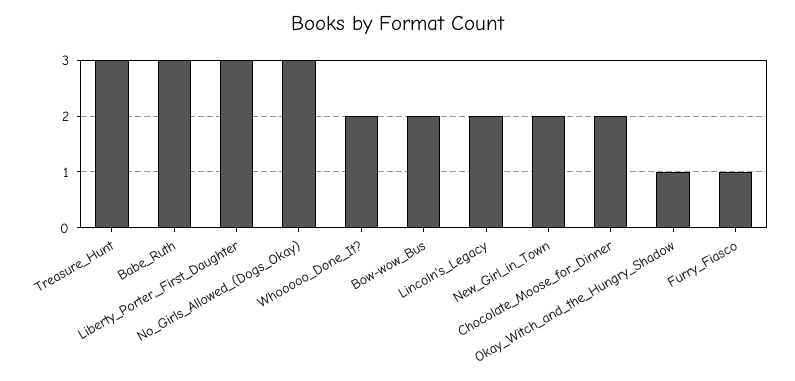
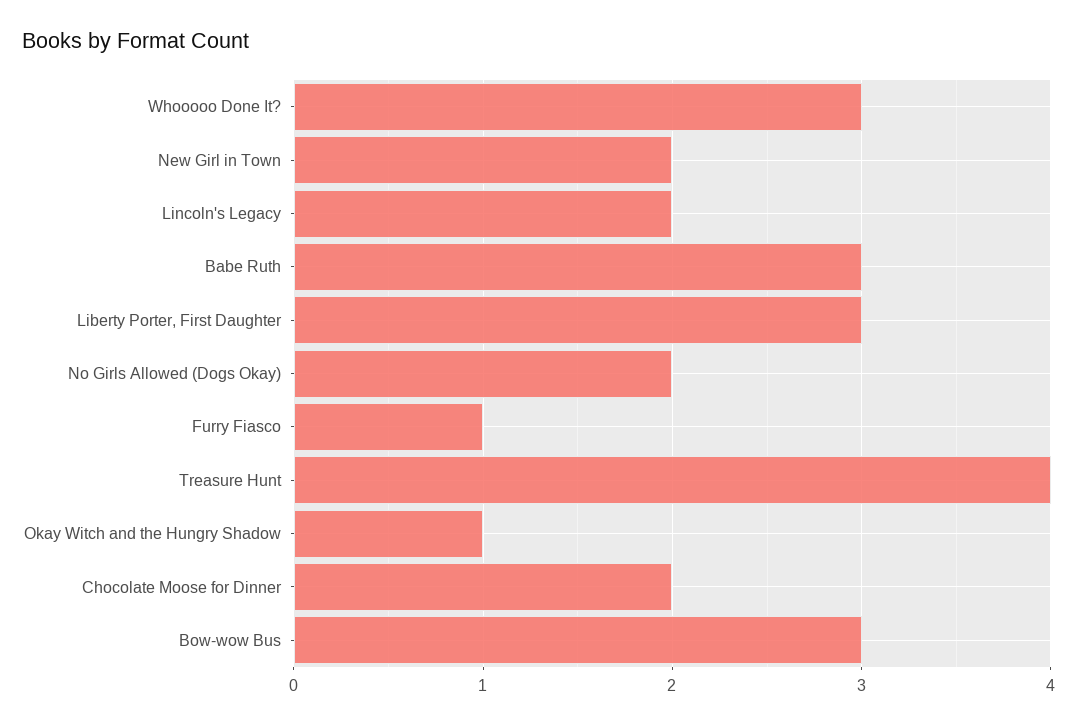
  {
-   "Treasure_Hunt": 3,
+   "Treasure_Hunt": 4,
    "Babe_Ruth": 3,
    "Liberty_Porter,_First_Daughter": 3,
-   "No_Girls_Allowed_(Dogs_Okay)": 3,
+   "No_Girls_Allowed_(Dogs_Okay)": 2,
-   "Whooooo_Done_It?": 2,
+   "Whooooo_Done_It?": 3,
-   "Bow-wow_Bus": 2,
+   "Bow-wow_Bus": 3,
    "Lincoln's_Legacy": 2,
    "New_Girl_in_Town": 2,
    "Chocolate_Moose_for_Dinner": 2,
    "Okay_Witch_and_the_Hungry_Shadow": 1,
    "Furry_Fiasco": 1
  }

